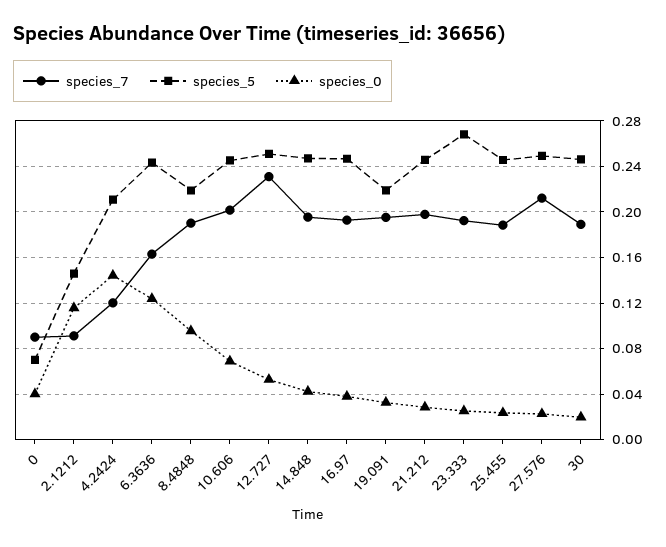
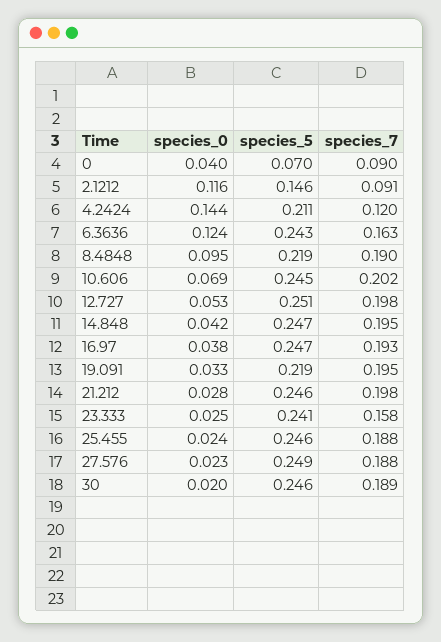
  {
    "species_7": {
      "0": 0.09,
      "2.1212": 0.091,
      "4.2424": 0.12,
      "6.3636": 0.163,
      "8.4848": 0.19,
      "10.606": 0.202,
-     "12.727": 0.23,
+     "12.727": 0.198,
      "14.848": 0.195,
      "16.97": 0.193,
      "19.091": 0.195,
      "21.212": 0.198,
-     "23.333": 0.19,
+     "23.333": 0.158,
      "25.455": 0.188,
-     "27.576": 0.21,
+     "27.576": 0.188,
      "30": 0.189
    },
    "species_5": {
      "0": 0.07,
      "2.1212": 0.146,
      "4.2424": 0.211,
      "6.3636": 0.243,
      "8.4848": 0.219,
      "10.606": 0.245,
      "12.727": 0.251,
      "14.848": 0.247,
      "16.97": 0.247,
      "19.091": 0.219,
      "21.212": 0.246,
-     "23.333": 0.27,
+     "23.333": 0.241,
      "25.455": 0.246,
      "27.576": 0.249,
      "30": 0.246
    },
    "species_0": {
      "0": 0.04,
      "2.1212": 0.116,
      "4.2424": 0.144,
      "6.3636": 0.124,
      "8.4848": 0.095,
      "10.606": 0.069,
      "12.727": 0.053,
      "14.848": 0.042,
      "16.97": 0.038,
      "19.091": 0.033,
      "21.212": 0.028,
      "23.333": 0.025,
      "25.455": 0.024,
      "27.576": 0.023,
      "30": 0.02
    }
  }

